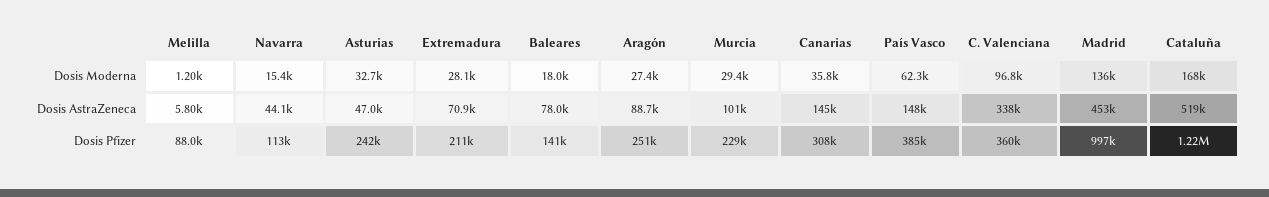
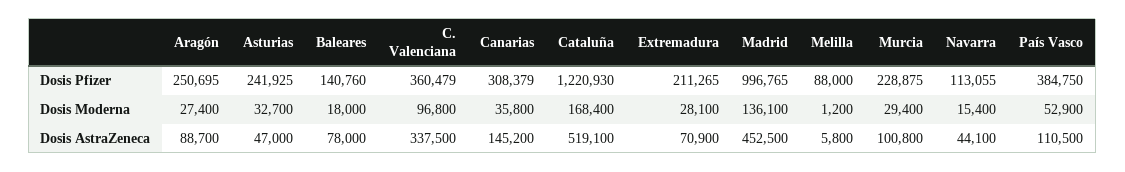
  {
    "Melilla": {
      "Dosis Moderna": 1200,
      "Dosis AstraZeneca": 5800,
      "Dosis Pfizer": 88000
    },
    "Navarra": {
      "Dosis Moderna": 15400,
      "Dosis AstraZeneca": 44100,
      "Dosis Pfizer": 113055
    },
    "Asturias": {
      "Dosis Moderna": 32700,
      "Dosis AstraZeneca": 47000,
      "Dosis Pfizer": 241925
    },
    "Extremadura": {
      "Dosis Moderna": 28100,
      "Dosis AstraZeneca": 70900,
      "Dosis Pfizer": 211265
    },
    "Baleares": {
      "Dosis Moderna": 18000,
      "Dosis AstraZeneca": 78000,
      "Dosis Pfizer": 140760
    },
    "Aragón": {
      "Dosis Moderna": 27400,
      "Dosis AstraZeneca": 88700,
      "Dosis Pfizer": 250695
    },
    "Murcia": {
      "Dosis Moderna": 29400,
      "Dosis AstraZeneca": 100800,
      "Dosis Pfizer": 228875
    },
    "Canarias": {
      "Dosis Moderna": 35800,
      "Dosis AstraZeneca": 145200,
      "Dosis Pfizer": 308379
    },
    "País Vasco": {
-     "Dosis Moderna": 62300,
+     "Dosis Moderna": 52900,
-     "Dosis AstraZeneca": 148000,
+     "Dosis AstraZeneca": 110500,
      "Dosis Pfizer": 384750
    },
    "C. Valenciana": {
      "Dosis Moderna": 96800,
      "Dosis AstraZeneca": 337500,
      "Dosis Pfizer": 360479
    },
    "Madrid": {
      "Dosis Moderna": 136100,
      "Dosis AstraZeneca": 452500,
      "Dosis Pfizer": 996765
    },
    "Cataluña": {
      "Dosis Moderna": 168400,
      "Dosis AstraZeneca": 519100,
      "Dosis Pfizer": 1220930
    }
  }

